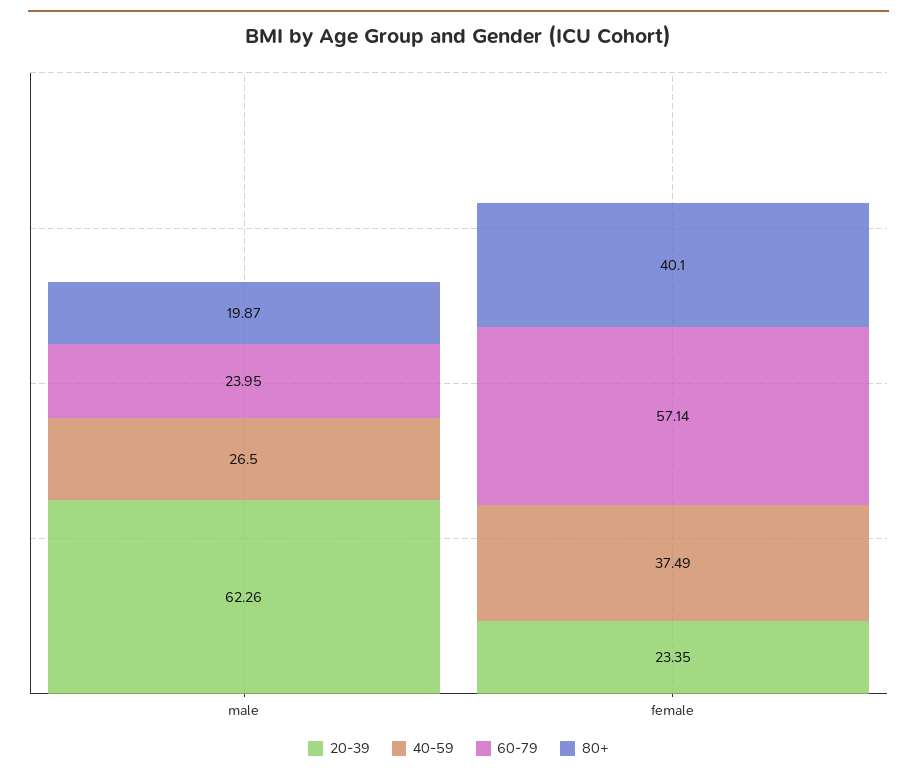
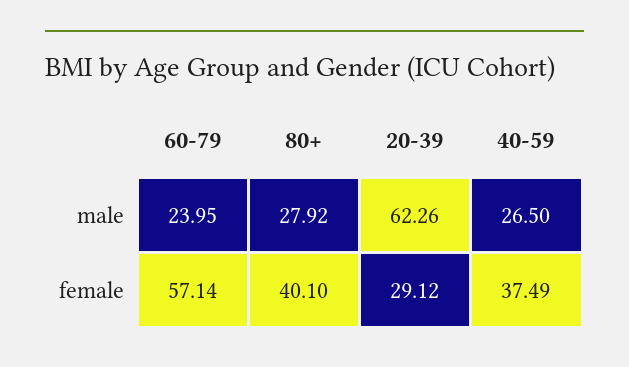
  {
    "20-39": {
      "male": 62.26,
-     "female": 23.35
+     "female": 29.12
    },
    "40-59": {
      "male": 26.5,
      "female": 37.49
    },
    "60-79": {
      "male": 23.95,
      "female": 57.14
    },
    "80+": {
-     "male": 19.87,
+     "male": 27.92,
      "female": 40.1
    }
  }

